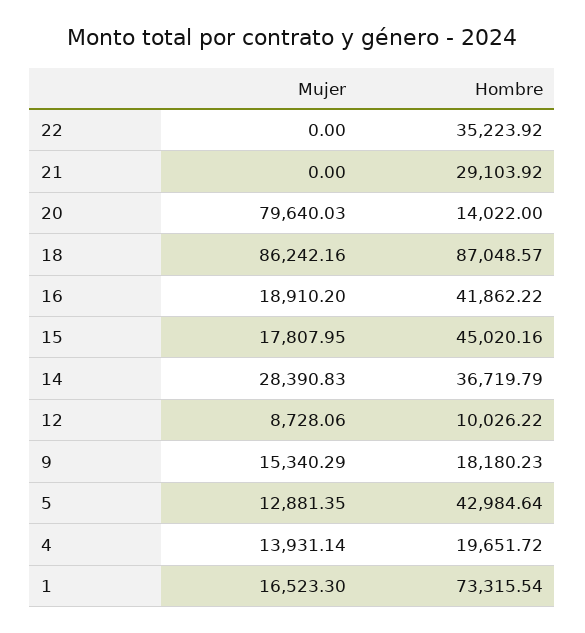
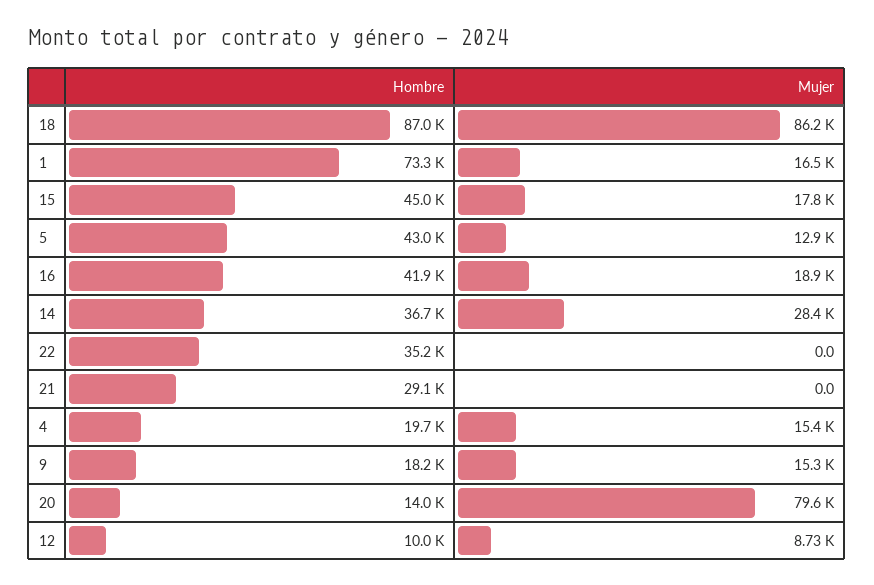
  {
    "Mujer": {
      "22": 0,
      "21": 0,
      "20": 79640.03,
      "18": 86242.16,
      "16": 18910.2,
      "15": 17807.95,
      "14": 28390.83,
      "12": 8728.06,
      "9": 15340.29,
      "5": 12881.35,
-     "4": 13931.14,
+     "4": 15400,
      "1": 16523.3
    },
    "Hombre": {
      "22": 35223.92,
      "21": 29103.92,
      "20": 14022,
      "18": 87048.57,
      "16": 41862.22,
      "15": 45020.16,
      "14": 36719.79,
      "12": 10026.22,
      "9": 18180.23,
      "5": 42984.64,
      "4": 19651.72,
      "1": 73315.54
    }
  }

